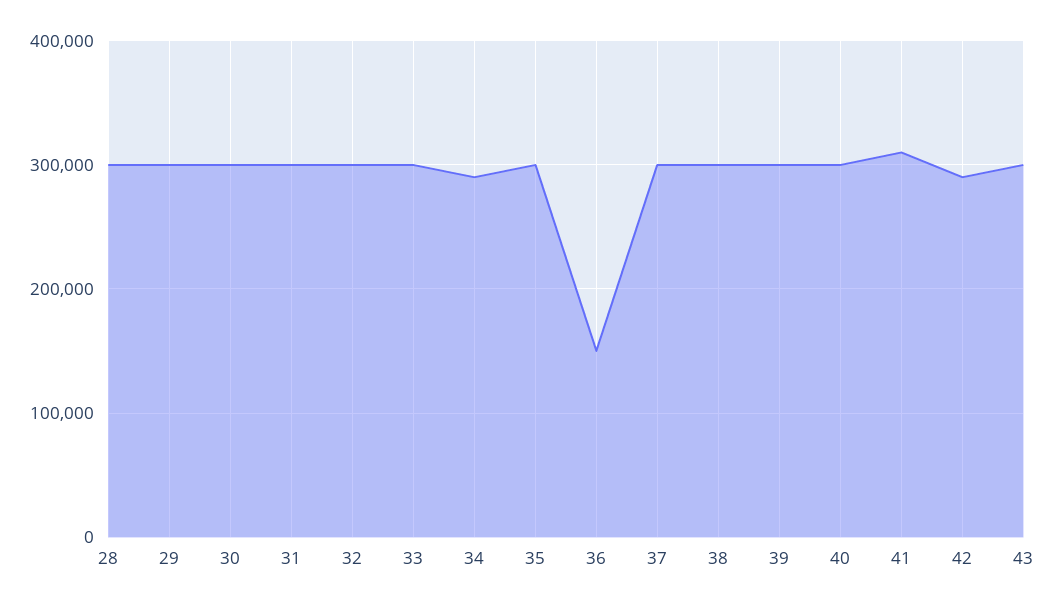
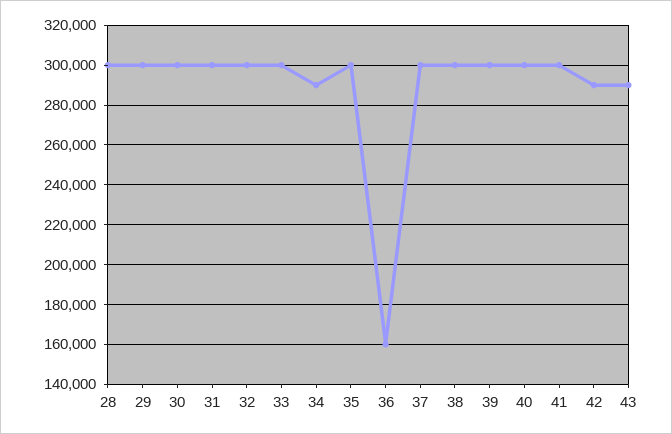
  {
    "28": 300000,
    "29": 300000,
    "30": 300000,
    "31": 300000,
    "32": 300000,
    "33": 300000,
    "34": 290000,
    "35": 300000,
-   "36": 150000,
+   "36": 160000,
    "37": 300000,
    "38": 300000,
    "39": 300000,
    "40": 300000,
-   "41": 310000,
+   "41": 300000,
    "42": 290000,
-   "43": 300000
+   "43": 290000
  }

